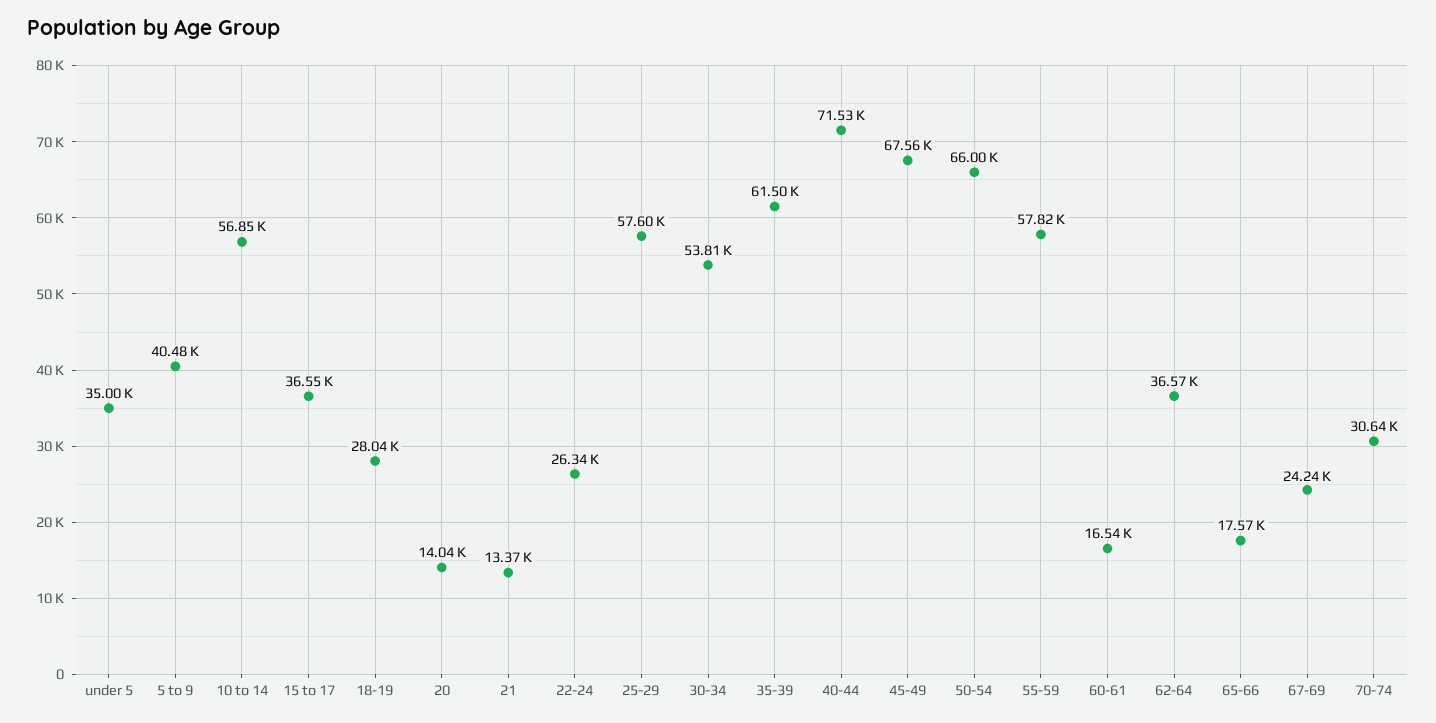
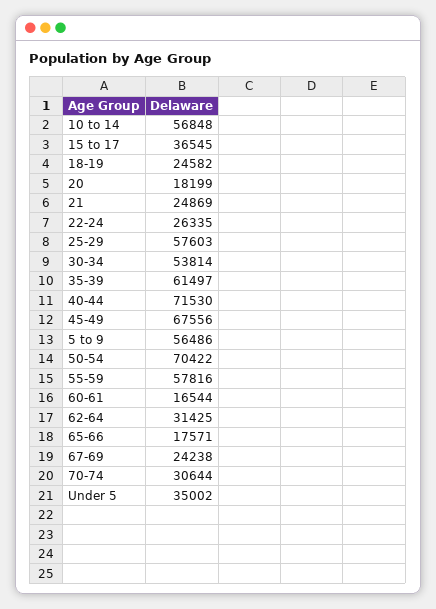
  {
    "under 5": 35002,
-   "5 to 9": 40480,
+   "5 to 9": 56486,
    "10 to 14": 56848,
    "15 to 17": 36545,
-   "18-19": 28040,
+   "18-19": 24582,
-   "20": 14040,
+   "20": 18199,
-   "21": 13370,
+   "21": 24869,
    "22-24": 26335,
    "25-29": 57603,
    "30-34": 53814,
    "35-39": 61497,
    "40-44": 71530,
    "45-49": 67556,
-   "50-54": 66000,
+   "50-54": 70422,
    "55-59": 57816,
    "60-61": 16544,
-   "62-64": 36570,
+   "62-64": 31425,
    "65-66": 17571,
    "67-69": 24238,
    "70-74": 30644
  }

